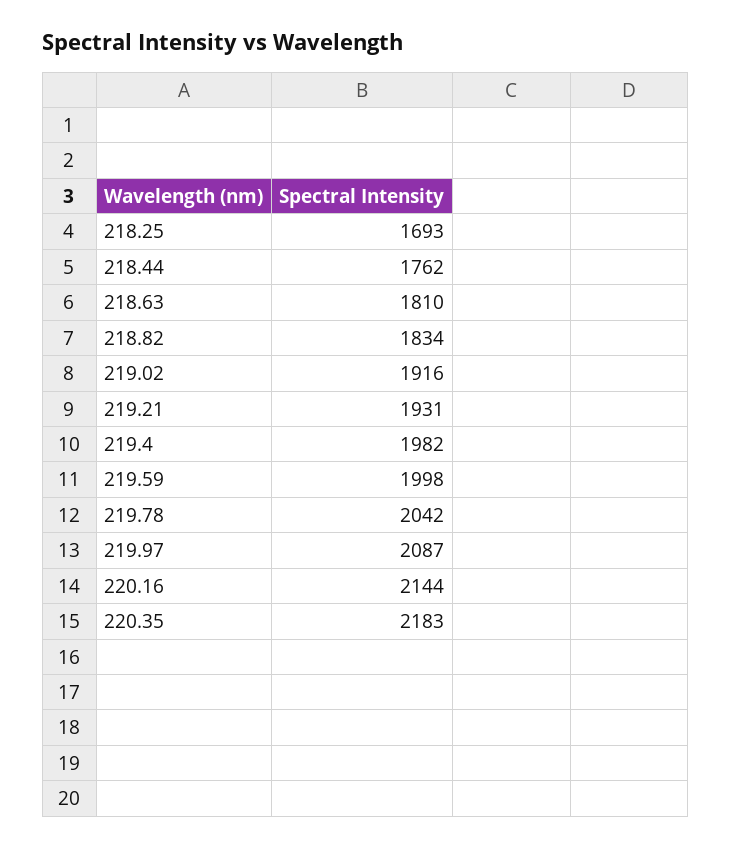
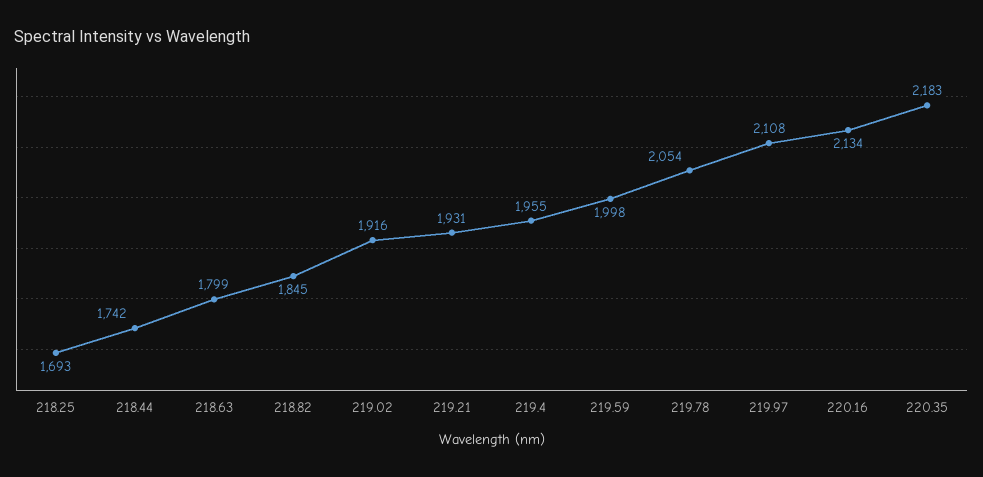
  {
    "218.25": 1693,
-   "218.44": 1762,
+   "218.44": 1742,
-   "218.63": 1810,
+   "218.63": 1799,
-   "218.82": 1834,
+   "218.82": 1845,
    "219.02": 1916,
    "219.21": 1931,
-   "219.4": 1982,
+   "219.4": 1955,
    "219.59": 1998,
-   "219.78": 2042,
+   "219.78": 2054,
-   "219.97": 2087,
+   "219.97": 2108,
-   "220.16": 2144,
+   "220.16": 2134,
    "220.35": 2183
  }

